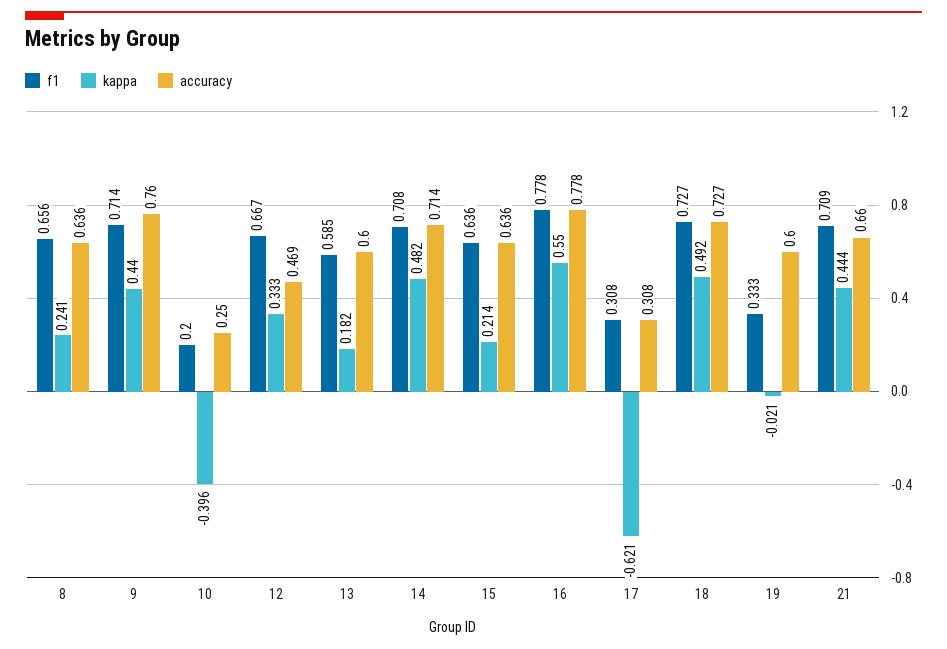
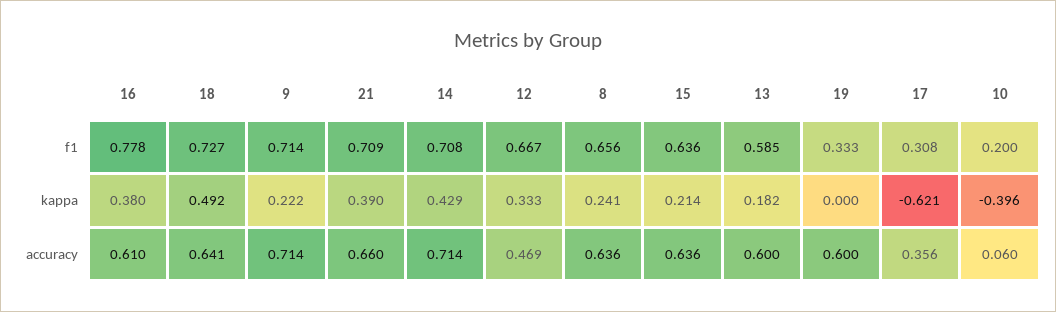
  {
    "f1": {
      "8": 0.656,
      "9": 0.714,
      "10": 0.2,
      "12": 0.667,
      "13": 0.585,
      "14": 0.708,
      "15": 0.636,
      "16": 0.778,
      "17": 0.308,
      "18": 0.727,
      "19": 0.333,
      "21": 0.709
    },
    "kappa": {
      "8": 0.241,
-     "9": 0.44,
+     "9": 0.222,
      "10": -0.396,
      "12": 0.333,
      "13": 0.182,
-     "14": 0.482,
+     "14": 0.429,
      "15": 0.214,
-     "16": 0.55,
+     "16": 0.38,
      "17": -0.621,
      "18": 0.492,
-     "19": -0.021,
+     "19": 0,
-     "21": 0.444
+     "21": 0.39
    },
    "accuracy": {
      "8": 0.636,
-     "9": 0.76,
+     "9": 0.714,
-     "10": 0.25,
+     "10": 0.06,
      "12": 0.469,
      "13": 0.6,
      "14": 0.714,
      "15": 0.636,
-     "16": 0.778,
+     "16": 0.61,
-     "17": 0.308,
+     "17": 0.356,
-     "18": 0.727,
+     "18": 0.641,
      "19": 0.6,
      "21": 0.66
    }
  }

